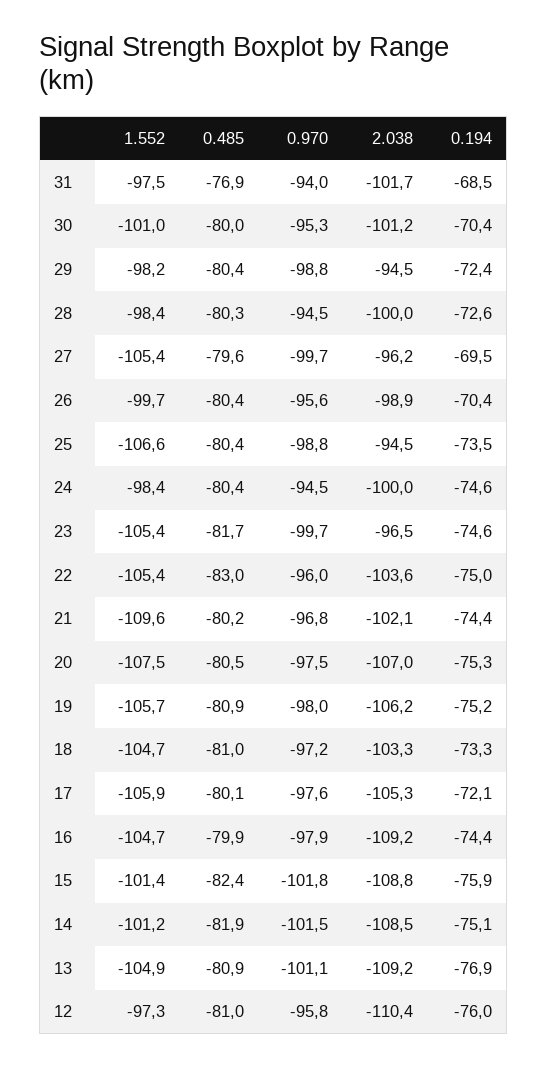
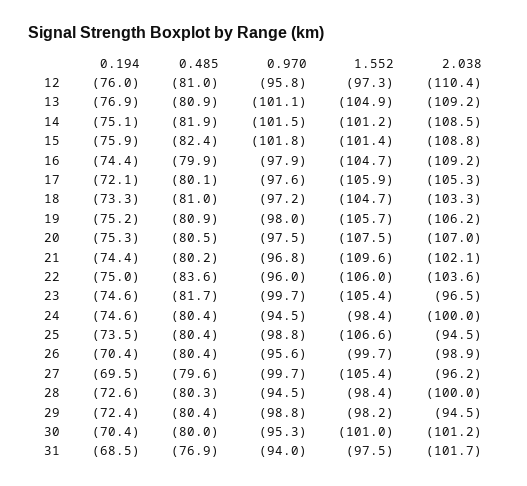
  {
    "1.552": {
      "31": -97.5,
      "30": -101,
      "29": -98.2,
      "28": -98.4,
      "27": -105.4,
      "26": -99.7,
      "25": -106.6,
      "24": -98.4,
      "23": -105.4,
-     "22": -105.4,
+     "22": -106,
      "21": -109.6,
      "20": -107.5,
      "19": -105.7,
      "18": -104.7,
      "17": -105.9,
      "16": -104.7,
      "15": -101.4,
      "14": -101.2,
      "13": -104.9,
      "12": -97.3
    },
    "0.485": {
      "31": -76.9,
      "30": -80,
      "29": -80.4,
      "28": -80.3,
      "27": -79.6,
      "26": -80.4,
      "25": -80.4,
      "24": -80.4,
      "23": -81.7,
-     "22": -83,
+     "22": -83.6,
      "21": -80.2,
      "20": -80.5,
      "19": -80.9,
      "18": -81,
      "17": -80.1,
      "16": -79.9,
      "15": -82.4,
      "14": -81.9,
      "13": -80.9,
      "12": -81
    },
    "0.970": {
      "31": -94,
      "30": -95.3,
      "29": -98.8,
      "28": -94.5,
      "27": -99.7,
      "26": -95.6,
      "25": -98.8,
      "24": -94.5,
      "23": -99.7,
      "22": -96,
      "21": -96.8,
      "20": -97.5,
      "19": -98,
      "18": -97.2,
      "17": -97.6,
      "16": -97.9,
      "15": -101.8,
      "14": -101.5,
      "13": -101.1,
      "12": -95.8
    },
    "2.038": {
      "31": -101.7,
      "30": -101.2,
      "29": -94.5,
      "28": -100,
      "27": -96.2,
      "26": -98.9,
      "25": -94.5,
      "24": -100,
      "23": -96.5,
      "22": -103.6,
      "21": -102.1,
      "20": -107,
      "19": -106.2,
      "18": -103.3,
      "17": -105.3,
      "16": -109.2,
      "15": -108.8,
      "14": -108.5,
      "13": -109.2,
      "12": -110.4
    },
    "0.194": {
      "31": -68.5,
      "30": -70.4,
      "29": -72.4,
      "28": -72.6,
      "27": -69.5,
      "26": -70.4,
      "25": -73.5,
      "24": -74.6,
      "23": -74.6,
      "22": -75,
      "21": -74.4,
      "20": -75.3,
      "19": -75.2,
      "18": -73.3,
      "17": -72.1,
      "16": -74.4,
      "15": -75.9,
      "14": -75.1,
      "13": -76.9,
      "12": -76
    }
  }

